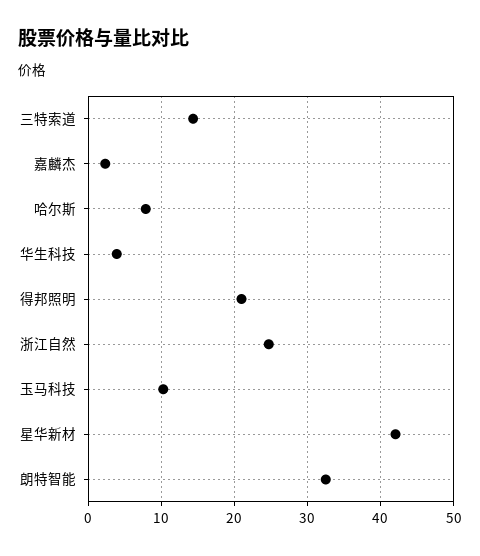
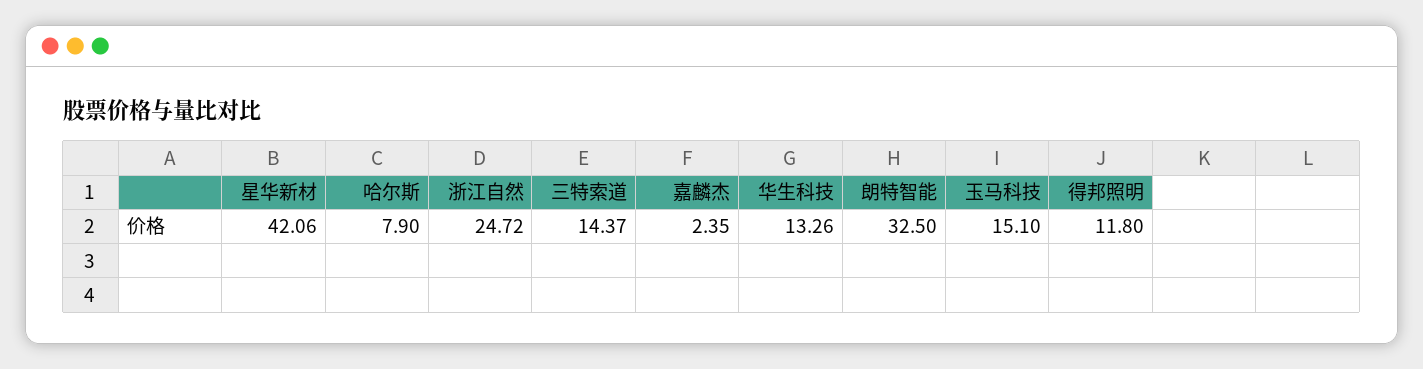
  {
    "三特索道": 14.37,
    "嘉麟杰": 2.35,
    "哈尔斯": 7.9,
-   "华生科技": 4,
+   "华生科技": 13.26,
-   "得邦照明": 21,
+   "得邦照明": 11.8,
    "浙江自然": 24.72,
-   "玉马科技": 10,
+   "玉马科技": 15.1,
    "星华新材": 42.06,
    "朗特智能": 32.5
  }

